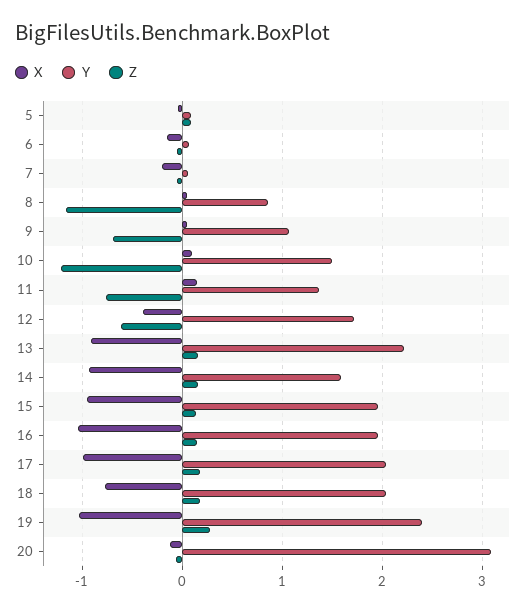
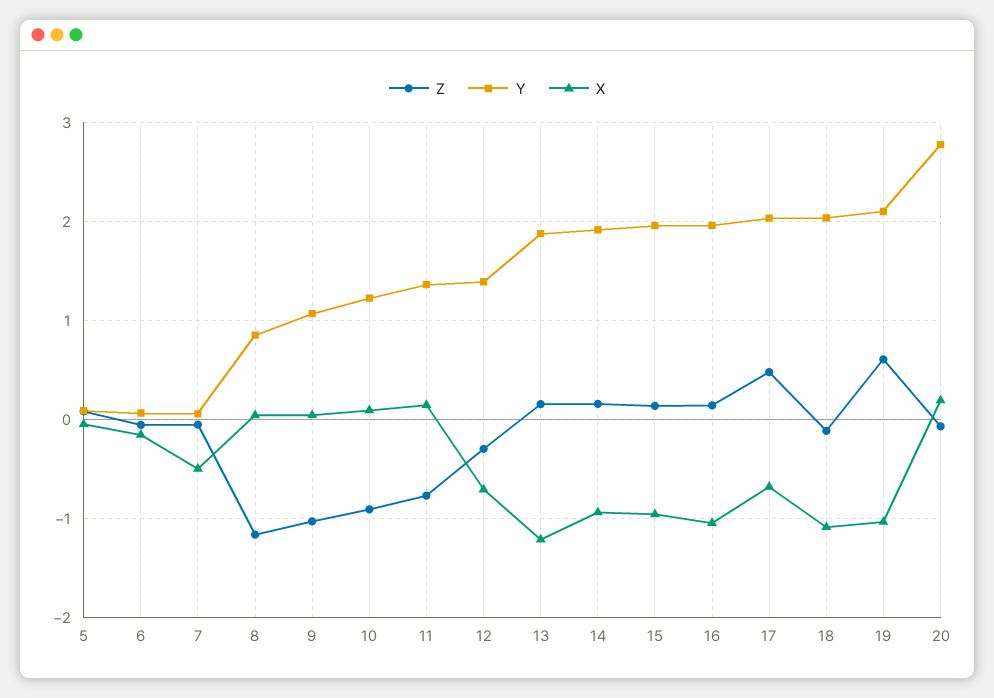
  {
    "X": {
      "5": 0,
      "6": -0.2,
-     "7": -0.2,
+     "7": -0.5,
      "8": 0,
      "9": 0,
      "10": 0.1,
      "11": 0.1,
-     "12": -0.4,
+     "12": -0.7,
-     "13": -0.9,
+     "13": -1.2,
      "14": -0.9,
      "15": -1,
      "16": -1,
-     "17": -1,
+     "17": -0.7,
-     "18": -0.8,
+     "18": -1.1,
      "19": -1,
-     "20": -0.1
+     "20": 0.2
    },
    "Y": {
      "5": 0.1,
      "6": 0.1,
      "7": 0.1,
      "8": 0.9,
      "9": 1.1,
-     "10": 1.5,
+     "10": 1.2,
      "11": 1.4,
-     "12": 1.7,
+     "12": 1.4,
-     "13": 2.2,
+     "13": 1.9,
-     "14": 1.6,
+     "14": 1.9,
      "15": 2,
      "16": 2,
      "17": 2,
      "18": 2,
-     "19": 2.4,
+     "19": 2.1,
-     "20": 3.1
+     "20": 2.8
    },
    "Z": {
      "5": 0.1,
      "6": -0.1,
      "7": -0.1,
      "8": -1.2,
-     "9": -0.7,
+     "9": -1,
-     "10": -1.2,
+     "10": -0.9,
      "11": -0.8,
-     "12": -0.6,
+     "12": -0.3,
      "13": 0.2,
      "14": 0.2,
      "15": 0.1,
      "16": 0.1,
-     "17": 0.2,
+     "17": 0.5,
-     "18": 0.2,
+     "18": -0.1,
-     "19": 0.3,
+     "19": 0.6,
      "20": -0.1
    }
  }

